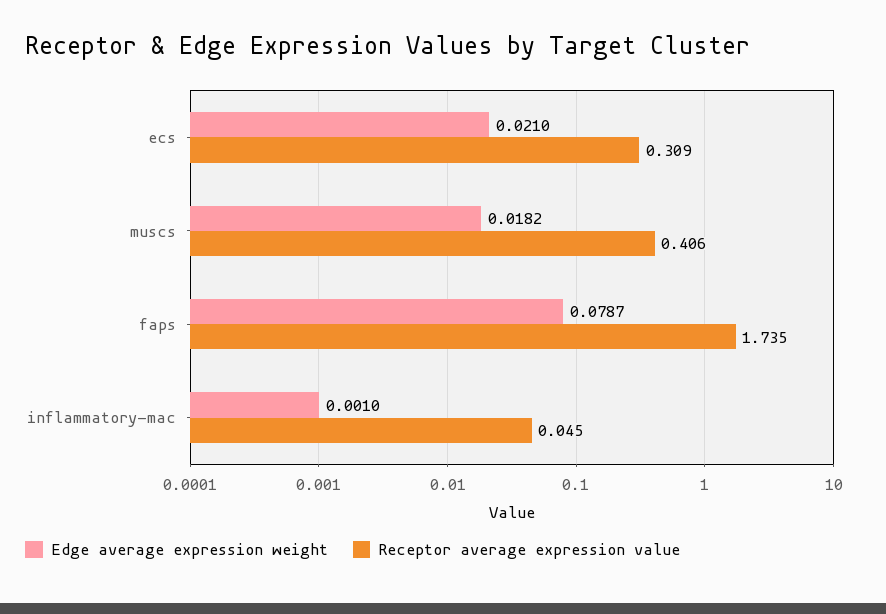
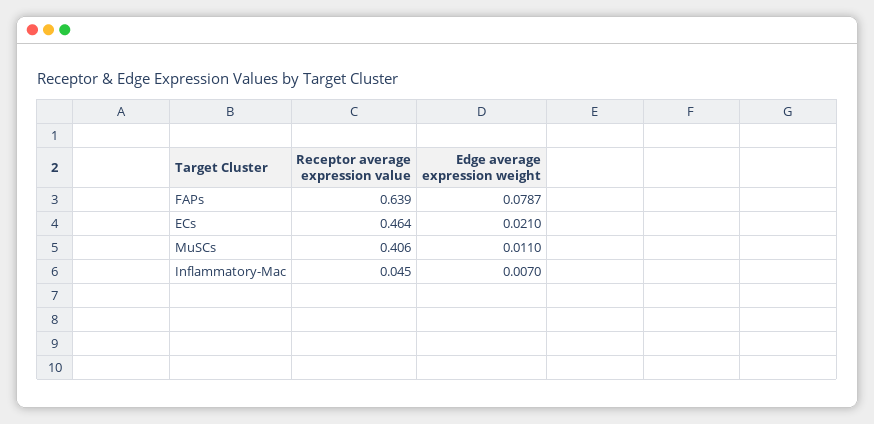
  {
    "Edge average expression weight": {
      "ecs": 0.021,
-     "muscs": 0.0182,
+     "muscs": 0.011,
      "faps": 0.0787,
-     "inflammatory-mac": 0.001
+     "inflammatory-mac": 0.007
    },
    "Receptor average expression value": {
-     "ecs": 0.309,
+     "ecs": 0.464,
      "muscs": 0.406,
-     "faps": 1.735,
+     "faps": 0.639,
      "inflammatory-mac": 0.045
    }
  }

